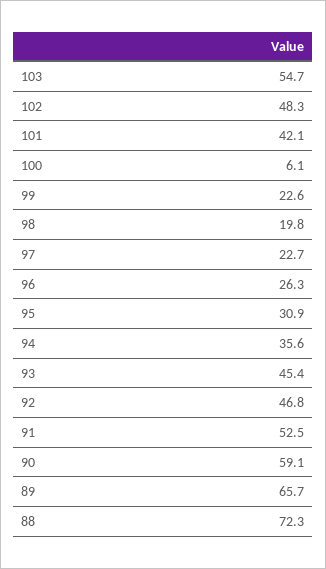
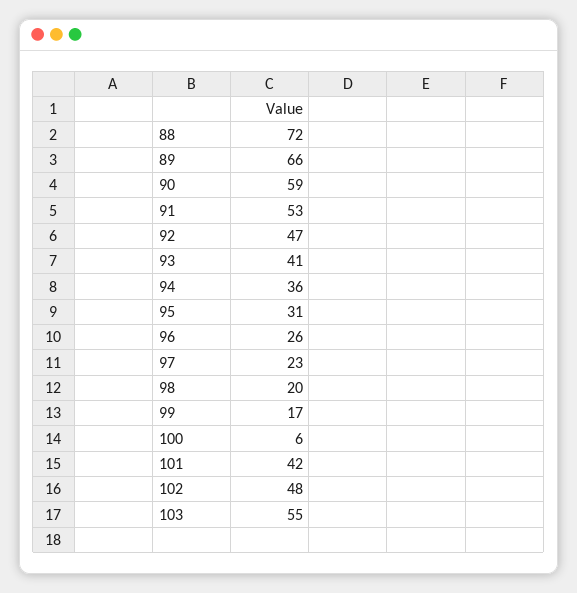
  {
    "103": 54.7,
    "102": 48.3,
    "101": 42.1,
    "100": 6.1,
-   "99": 22.6,
+   "99": 17,
    "98": 19.8,
    "97": 22.7,
    "96": 26.3,
    "95": 30.9,
    "94": 35.6,
-   "93": 45.4,
+   "93": 41,
    "92": 46.8,
    "91": 52.5,
    "90": 59.1,
    "89": 65.7,
    "88": 72.3
  }

